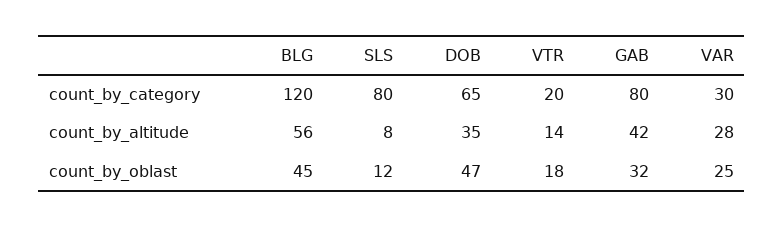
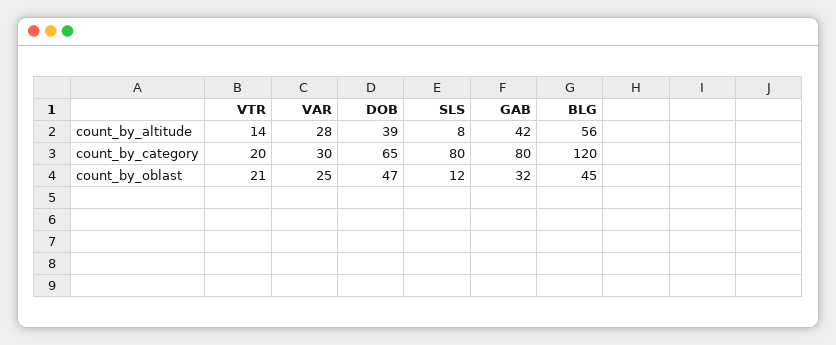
  {
    "BLG": {
      "count_by_category": 120,
      "count_by_altitude": 56,
      "count_by_oblast": 45
    },
    "SLS": {
      "count_by_category": 80,
      "count_by_altitude": 8,
      "count_by_oblast": 12
    },
    "DOB": {
      "count_by_category": 65,
-     "count_by_altitude": 35,
+     "count_by_altitude": 39,
      "count_by_oblast": 47
    },
    "VTR": {
      "count_by_category": 20,
      "count_by_altitude": 14,
-     "count_by_oblast": 18
+     "count_by_oblast": 21
    },
    "GAB": {
      "count_by_category": 80,
      "count_by_altitude": 42,
      "count_by_oblast": 32
    },
    "VAR": {
      "count_by_category": 30,
      "count_by_altitude": 28,
      "count_by_oblast": 25
    }
  }

